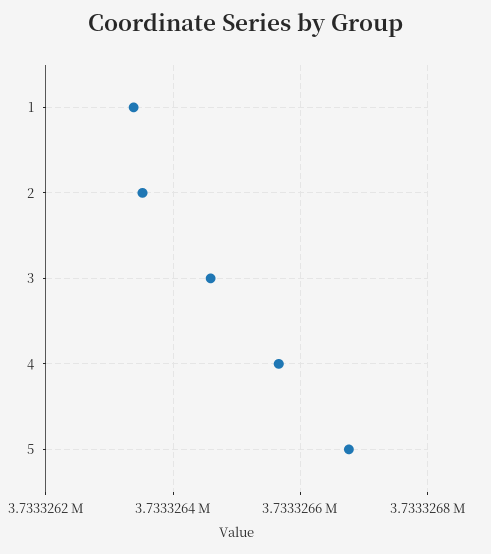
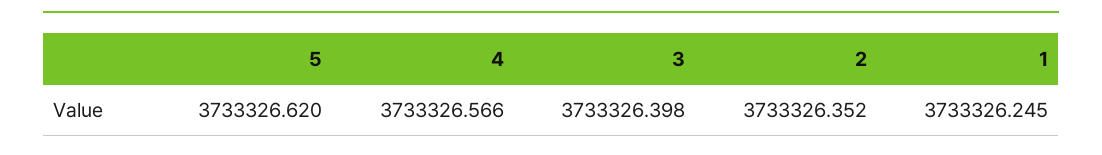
  {
-   "1": 3733326.34,
+   "1": 3733326.245,
    "2": 3733326.352,
-   "3": 3733326.46,
+   "3": 3733326.398,
    "4": 3733326.566,
-   "5": 3733326.68
+   "5": 3733326.62
  }

